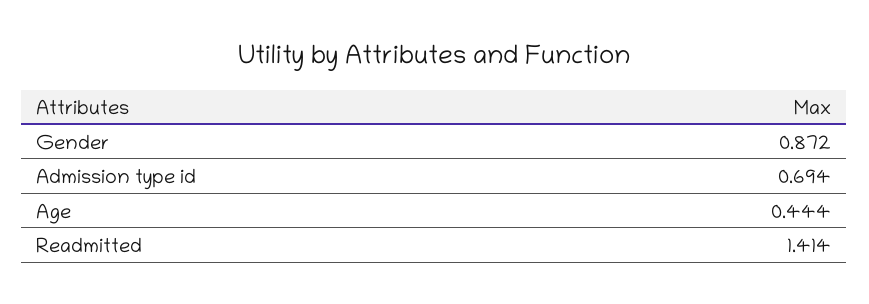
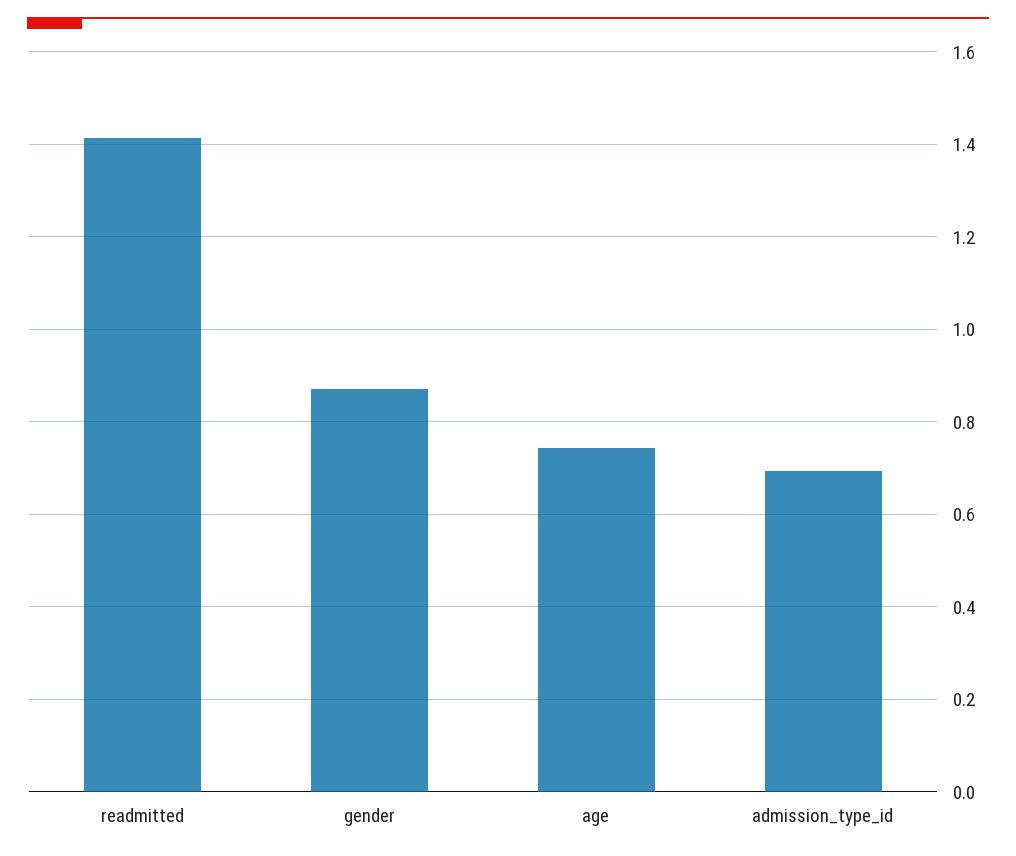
  {
    "Gender": 0.872,
    "Admission type id": 0.694,
-   "Age": 0.444,
+   "Age": 0.74,
    "Readmitted": 1.414
  }

